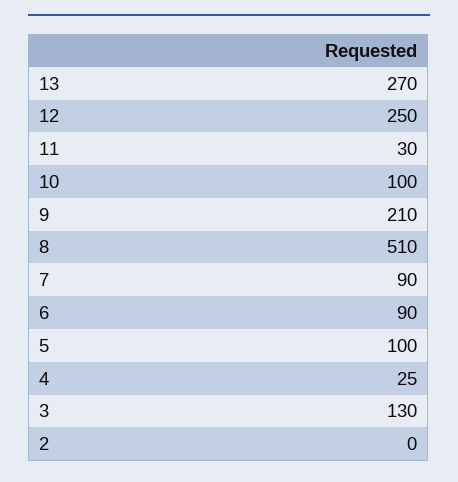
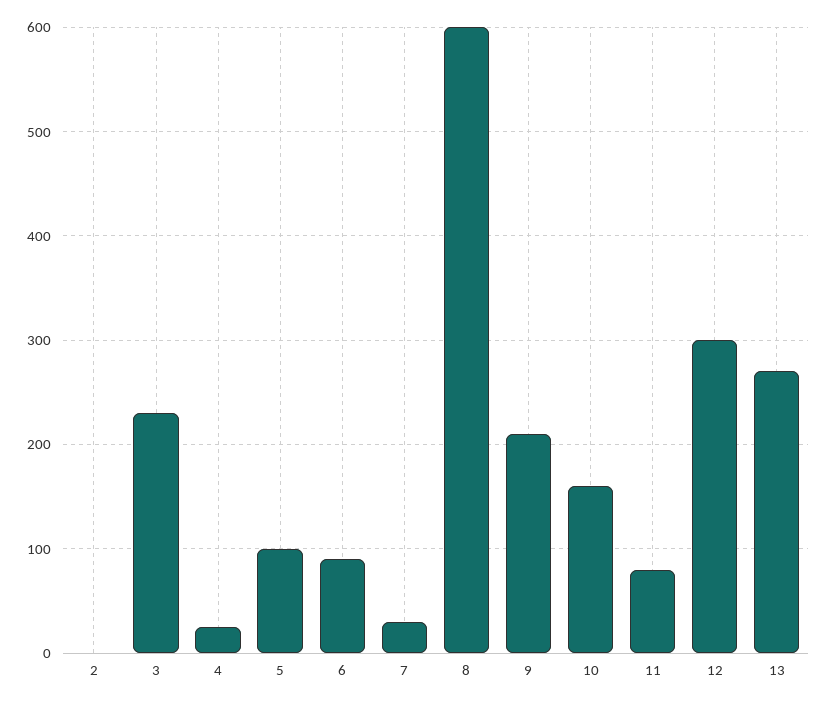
  {
    "13": 270,
-   "12": 250,
+   "12": 300,
-   "11": 30,
+   "11": 80,
-   "10": 100,
+   "10": 160,
    "9": 210,
-   "8": 510,
+   "8": 600,
-   "7": 90,
+   "7": 30,
    "6": 90,
    "5": 100,
    "4": 25,
-   "3": 130,
+   "3": 230,
    "2": 0
  }

